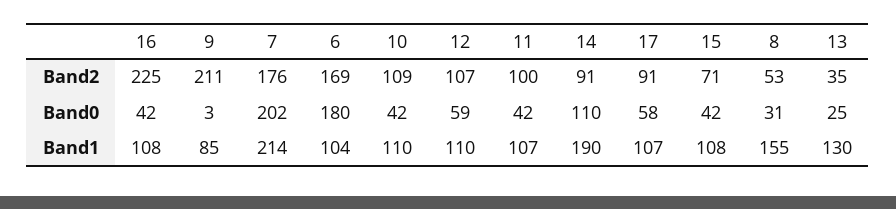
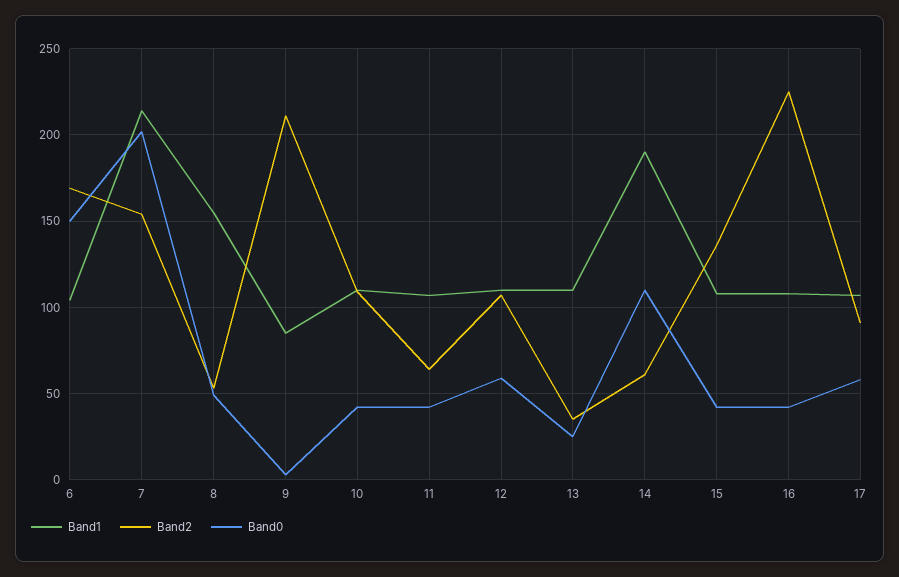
  {
    "Band2": {
      "16": 225,
      "9": 211,
-     "7": 176,
+     "7": 155,
      "6": 169,
      "10": 109,
      "12": 107,
-     "11": 100,
+     "11": 65,
-     "14": 91,
+     "14": 60,
      "17": 91,
-     "15": 71,
+     "15": 135,
      "8": 53,
      "13": 35
    },
    "Band0": {
      "16": 42,
      "9": 3,
      "7": 202,
-     "6": 180,
+     "6": 150,
      "10": 42,
      "12": 59,
      "11": 42,
      "14": 110,
      "17": 58,
      "15": 42,
-     "8": 31,
+     "8": 50,
      "13": 25
    },
    "Band1": {
      "16": 108,
      "9": 85,
      "7": 214,
      "6": 104,
      "10": 110,
      "12": 110,
      "11": 107,
      "14": 190,
      "17": 107,
      "15": 108,
      "8": 155,
-     "13": 130
+     "13": 110
    }
  }

